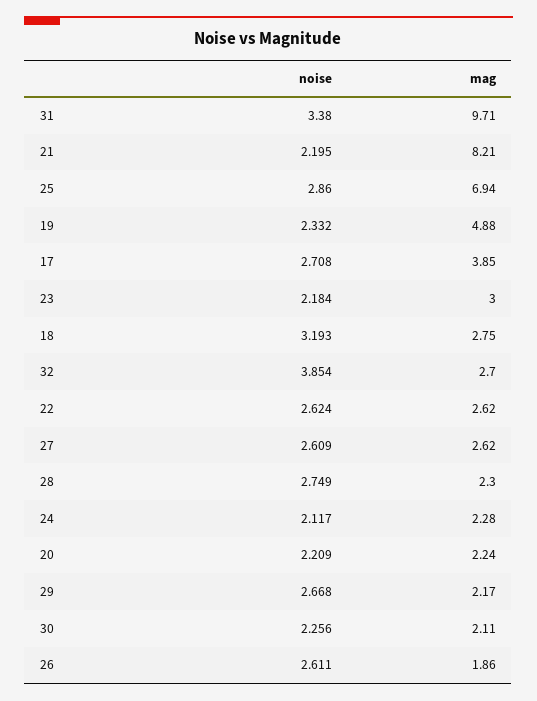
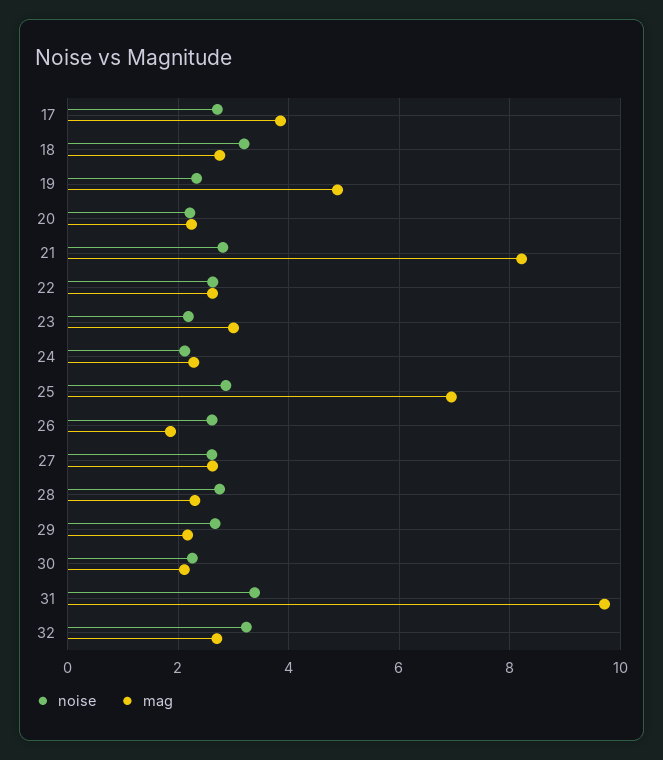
  {
    "noise": {
      "31": 3.38,
-     "21": 2.195,
+     "21": 2.8,
      "25": 2.86,
      "19": 2.332,
      "17": 2.708,
      "23": 2.184,
      "18": 3.193,
-     "32": 3.854,
+     "32": 3.2,
      "22": 2.624,
      "27": 2.609,
      "28": 2.749,
      "24": 2.117,
      "20": 2.209,
      "29": 2.668,
      "30": 2.256,
      "26": 2.611
    },
    "mag": {
      "31": 9.71,
      "21": 8.21,
      "25": 6.94,
      "19": 4.88,
      "17": 3.85,
      "23": 3,
      "18": 2.75,
      "32": 2.7,
      "22": 2.62,
      "27": 2.62,
      "28": 2.3,
      "24": 2.28,
      "20": 2.24,
      "29": 2.17,
      "30": 2.11,
      "26": 1.86
    }
  }

